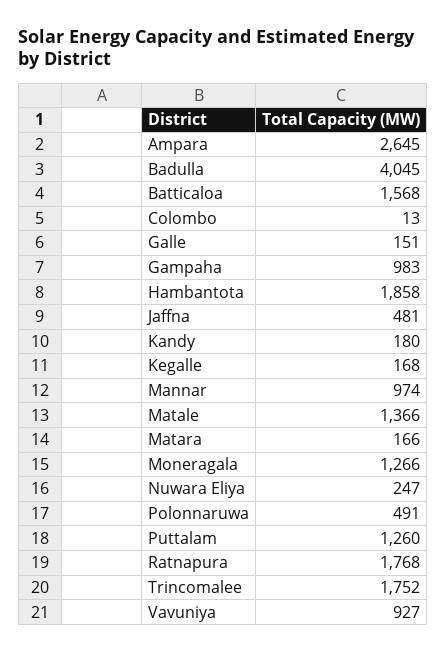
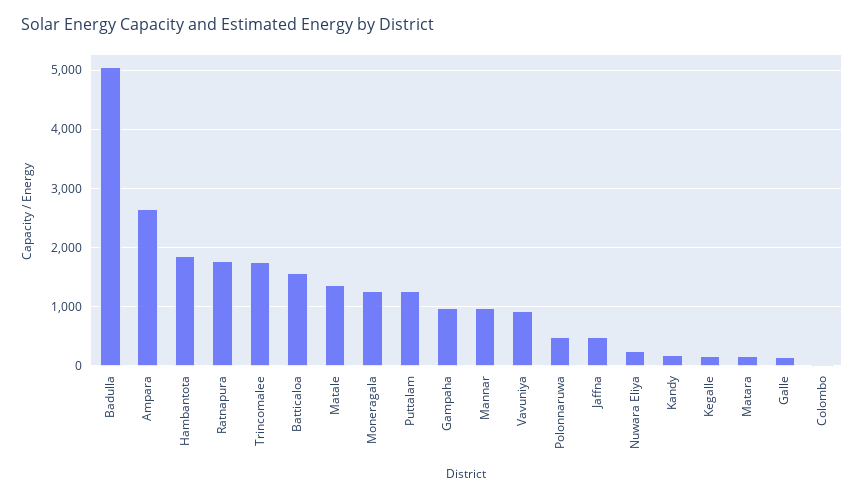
  {
    "Ampara": 2645,
-   "Badulla": 4045,
+   "Badulla": 5000,
    "Batticaloa": 1568,
    "Colombo": 13,
    "Galle": 151,
    "Gampaha": 983,
    "Hambantota": 1858,
    "Jaffna": 481,
    "Kandy": 180,
    "Kegalle": 168,
    "Mannar": 974,
    "Matale": 1366,
    "Matara": 166,
    "Moneragala": 1266,
    "Nuwara Eliya": 247,
    "Polonnaruwa": 491,
    "Puttalam": 1260,
    "Ratnapura": 1768,
    "Trincomalee": 1752,
    "Vavuniya": 927
  }

